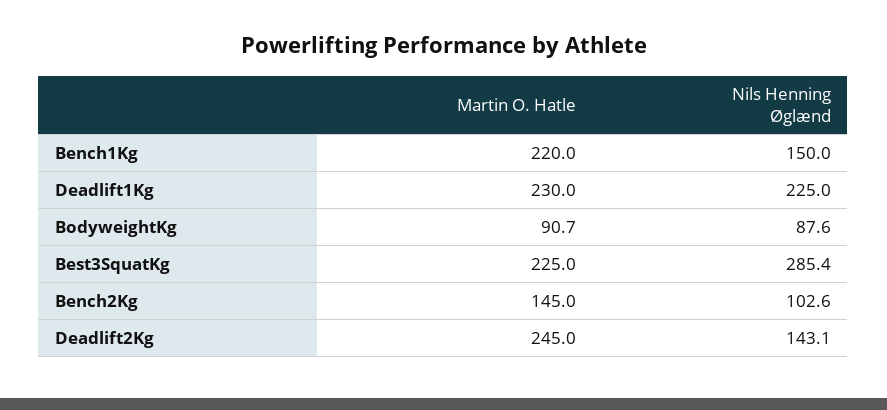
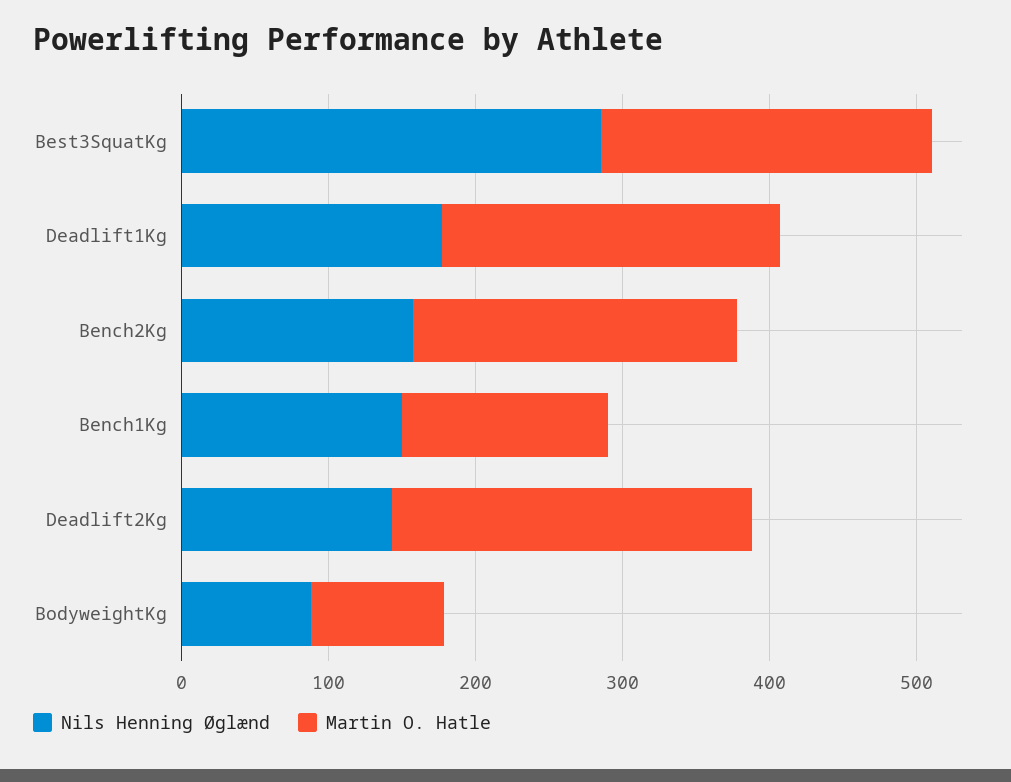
  {
    "Martin O. Hatle": {
-     "Bench1Kg": 220,
+     "Bench1Kg": 140,
      "Deadlift1Kg": 230,
      "BodyweightKg": 90.7,
      "Best3SquatKg": 225,
-     "Bench2Kg": 145,
+     "Bench2Kg": 220,
      "Deadlift2Kg": 245
    },
    "Nils Henning Øglænd": {
      "Bench1Kg": 150,
-     "Deadlift1Kg": 225,
+     "Deadlift1Kg": 180,
      "BodyweightKg": 87.6,
      "Best3SquatKg": 285.4,
-     "Bench2Kg": 102.6,
+     "Bench2Kg": 160,
      "Deadlift2Kg": 143.1
    }
  }

